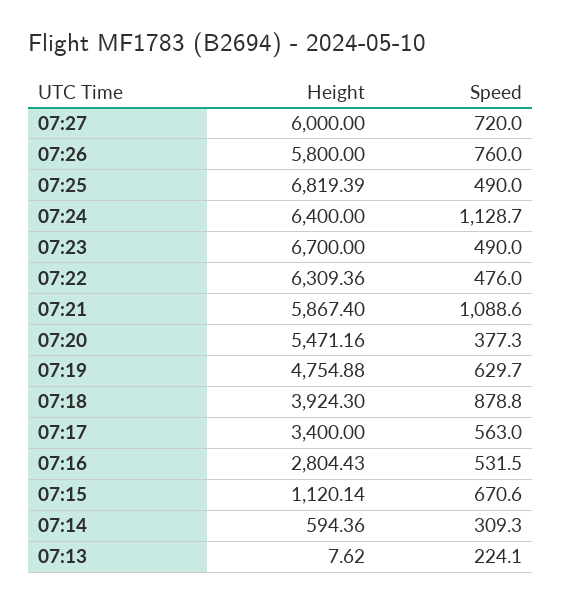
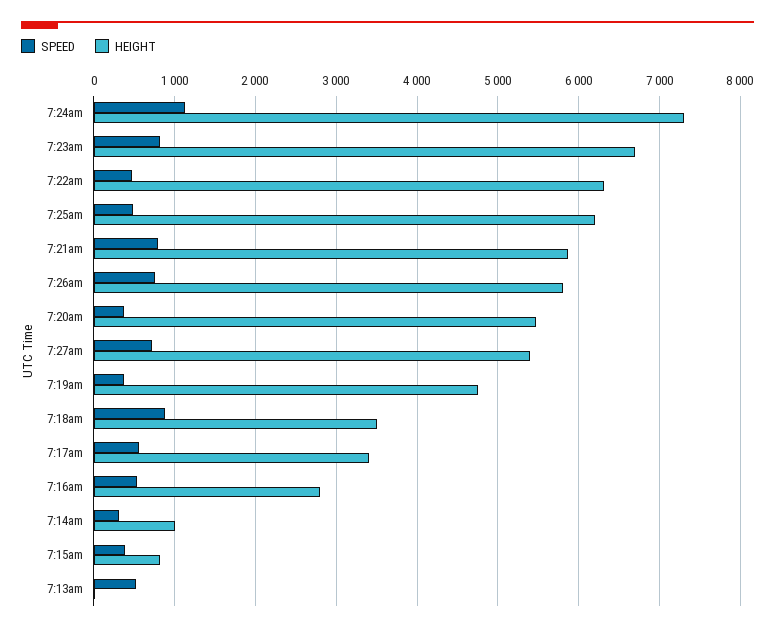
  {
    "Height": {
-     "07:27": 6000,
+     "07:27": 5400,
      "07:26": 5800,
-     "07:25": 6819.39,
+     "07:25": 6200,
-     "07:24": 6400,
+     "07:24": 7300,
      "07:23": 6700,
      "07:22": 6309.36,
      "07:21": 5867.4,
      "07:20": 5471.16,
      "07:19": 4754.88,
-     "07:18": 3924.3,
+     "07:18": 3500,
      "07:17": 3400,
      "07:16": 2804.43,
-     "07:15": 1120.14,
+     "07:15": 800,
-     "07:14": 594.36,
+     "07:14": 1000,
      "07:13": 7.62
    },
    "Speed": {
      "07:27": 720,
      "07:26": 760,
      "07:25": 490,
      "07:24": 1128.7,
-     "07:23": 490,
+     "07:23": 800,
      "07:22": 476,
-     "07:21": 1088.6,
+     "07:21": 800,
      "07:20": 377.3,
-     "07:19": 629.7,
+     "07:19": 400,
      "07:18": 878.8,
      "07:17": 563,
      "07:16": 531.5,
-     "07:15": 670.6,
+     "07:15": 400,
      "07:14": 309.3,
-     "07:13": 224.1
+     "07:13": 500
    }
  }

